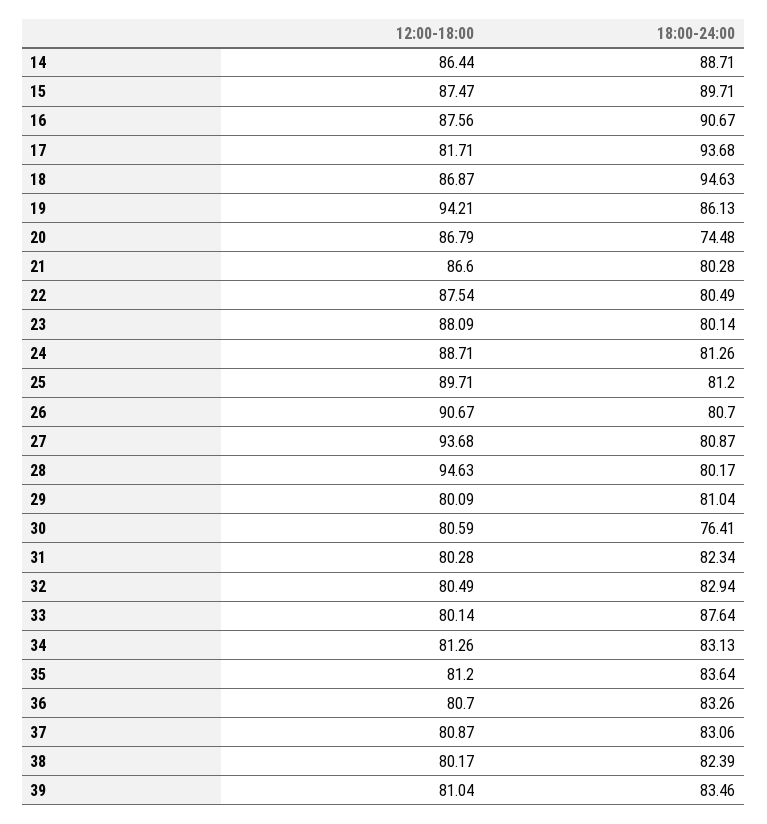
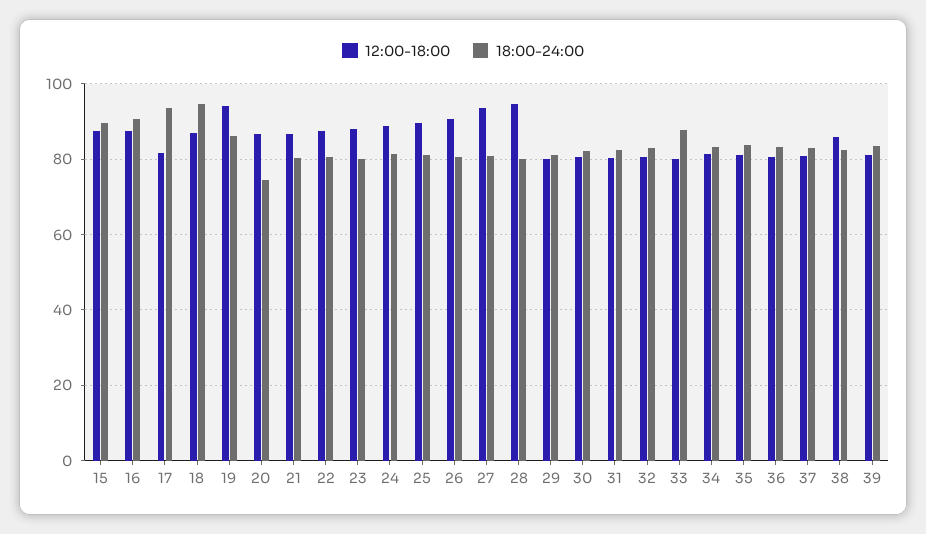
  {
    "12:00-18:00": {
-     "14": 86.44,
      "15": 87.47,
      "16": 87.56,
      "17": 81.71,
      "18": 86.87,
      "19": 94.21,
      "20": 86.79,
      "21": 86.6,
      "22": 87.54,
      "23": 88.09,
      "24": 88.71,
      "25": 89.71,
      "26": 90.67,
      "27": 93.68,
      "28": 94.63,
      "29": 80.09,
      "30": 80.59,
      "31": 80.28,
      "32": 80.49,
      "33": 80.14,
      "34": 81.26,
      "35": 81.2,
      "36": 80.7,
      "37": 80.87,
-     "38": 80.17,
+     "38": 86,
      "39": 81.04
    },
    "18:00-24:00": {
-     "14": 88.71,
      "15": 89.71,
      "16": 90.67,
      "17": 93.68,
      "18": 94.63,
      "19": 86.13,
      "20": 74.48,
      "21": 80.28,
      "22": 80.49,
      "23": 80.14,
      "24": 81.26,
      "25": 81.2,
      "26": 80.7,
      "27": 80.87,
      "28": 80.17,
      "29": 81.04,
-     "30": 76.41,
+     "30": 82,
      "31": 82.34,
      "32": 82.94,
      "33": 87.64,
      "34": 83.13,
      "35": 83.64,
      "36": 83.26,
      "37": 83.06,
      "38": 82.39,
      "39": 83.46
    }
  }

